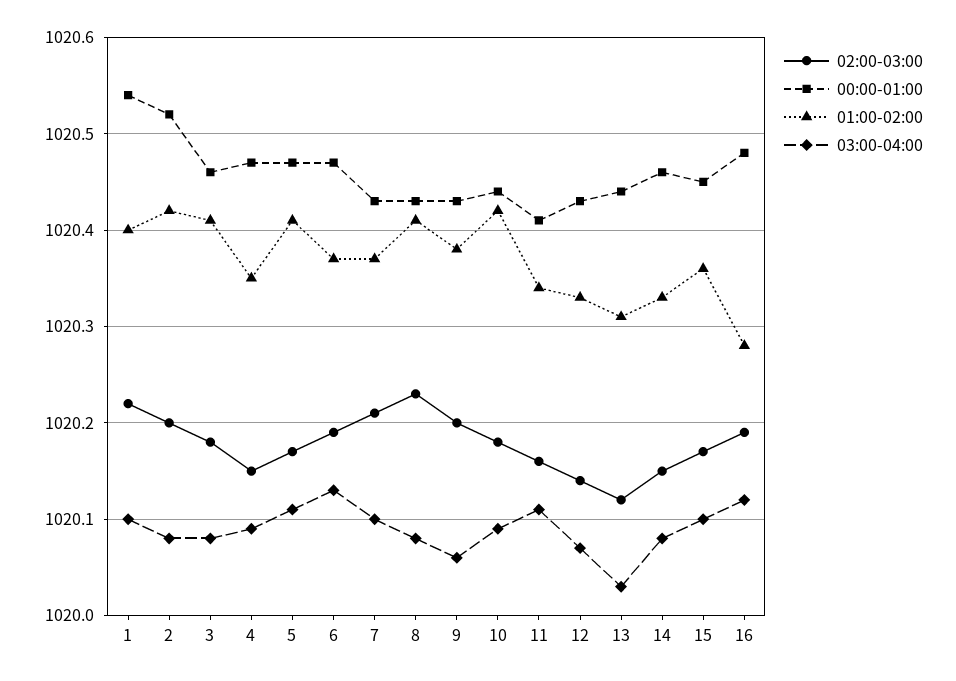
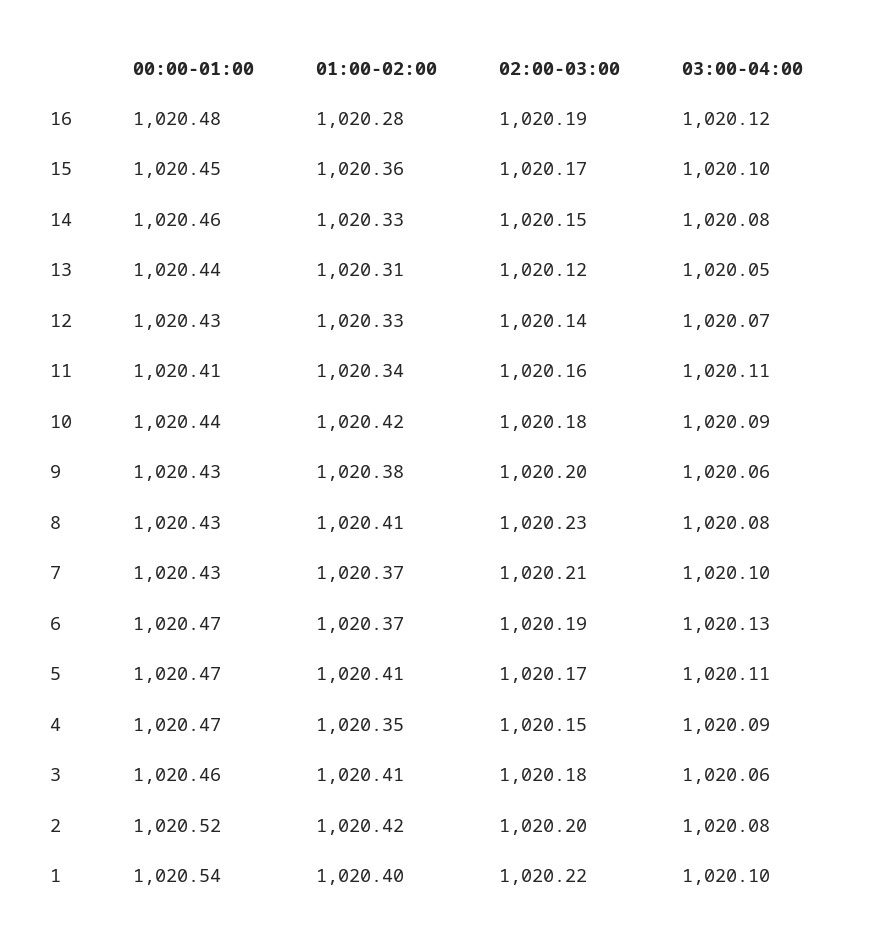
  {
    "02:00-03:00": {
      "1": 1020.22,
      "2": 1020.2,
      "3": 1020.18,
      "4": 1020.15,
      "5": 1020.17,
      "6": 1020.19,
      "7": 1020.21,
      "8": 1020.23,
      "9": 1020.2,
      "10": 1020.18,
      "11": 1020.16,
      "12": 1020.14,
      "13": 1020.12,
      "14": 1020.15,
      "15": 1020.17,
      "16": 1020.19
    },
    "00:00-01:00": {
      "1": 1020.54,
      "2": 1020.52,
      "3": 1020.46,
      "4": 1020.47,
      "5": 1020.47,
      "6": 1020.47,
      "7": 1020.43,
      "8": 1020.43,
      "9": 1020.43,
      "10": 1020.44,
      "11": 1020.41,
      "12": 1020.43,
      "13": 1020.44,
      "14": 1020.46,
      "15": 1020.45,
      "16": 1020.48
    },
    "01:00-02:00": {
      "1": 1020.4,
      "2": 1020.42,
      "3": 1020.41,
      "4": 1020.35,
      "5": 1020.41,
      "6": 1020.37,
      "7": 1020.37,
      "8": 1020.41,
      "9": 1020.38,
      "10": 1020.42,
      "11": 1020.34,
      "12": 1020.33,
      "13": 1020.31,
      "14": 1020.33,
      "15": 1020.36,
      "16": 1020.28
    },
    "03:00-04:00": {
      "1": 1020.1,
      "2": 1020.08,
-     "3": 1020.08,
+     "3": 1020.06,
      "4": 1020.09,
      "5": 1020.11,
      "6": 1020.13,
      "7": 1020.1,
      "8": 1020.08,
      "9": 1020.06,
      "10": 1020.09,
      "11": 1020.11,
      "12": 1020.07,
-     "13": 1020.03,
+     "13": 1020.05,
      "14": 1020.08,
      "15": 1020.1,
      "16": 1020.12
    }
  }

